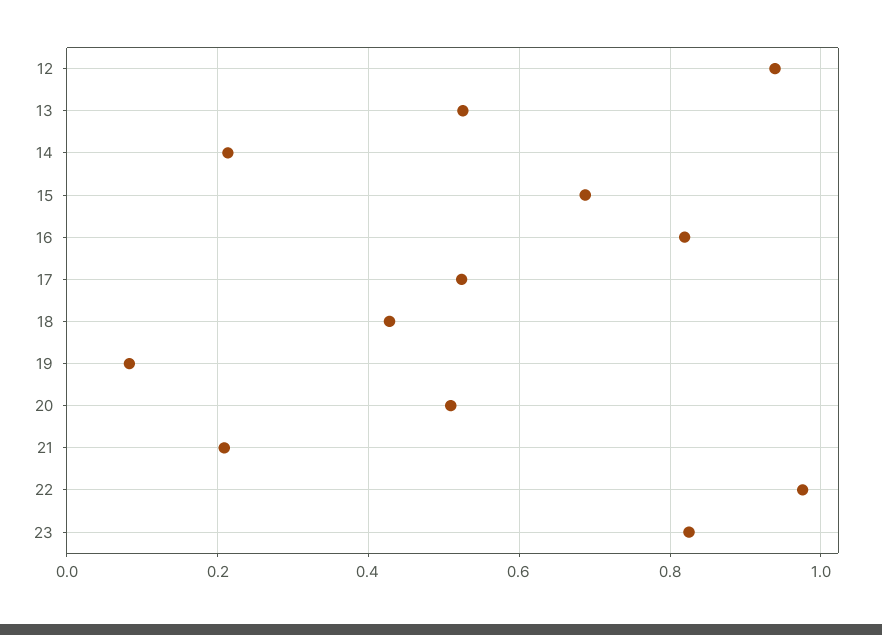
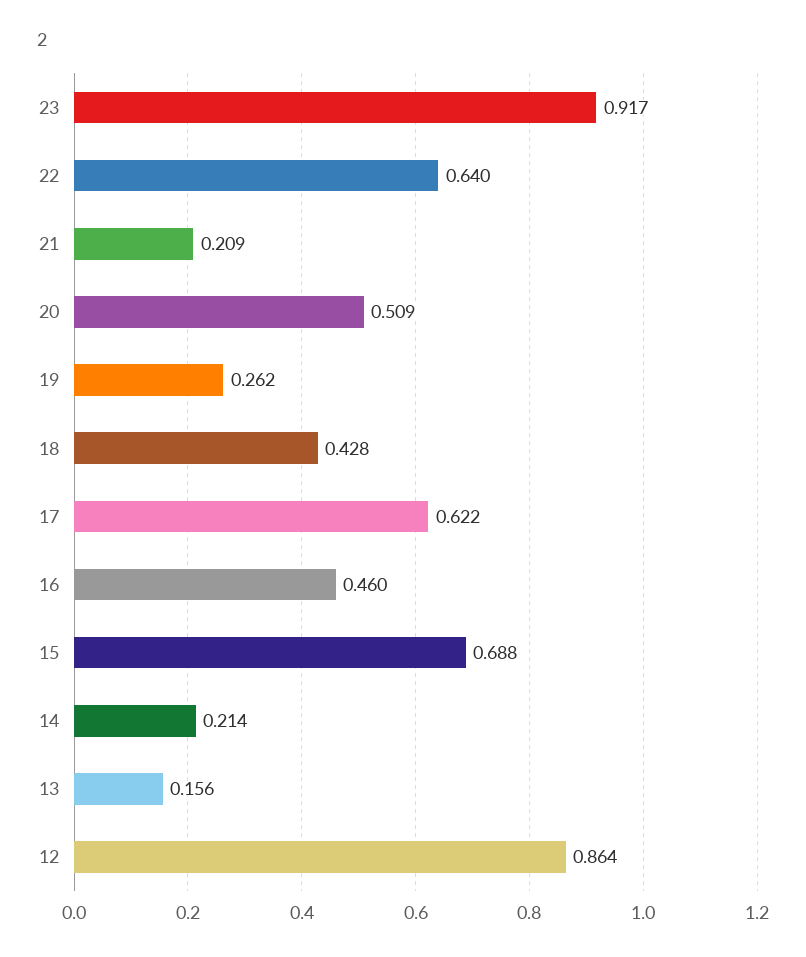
  {
-   "12": 0.94,
+   "12": 0.864,
-   "13": 0.52,
+   "13": 0.156,
    "14": 0.214,
    "15": 0.688,
-   "16": 0.82,
+   "16": 0.46,
-   "17": 0.52,
+   "17": 0.622,
    "18": 0.428,
-   "19": 0.08,
+   "19": 0.262,
    "20": 0.509,
    "21": 0.209,
-   "22": 0.98,
+   "22": 0.64,
-   "23": 0.82
+   "23": 0.917
  }

